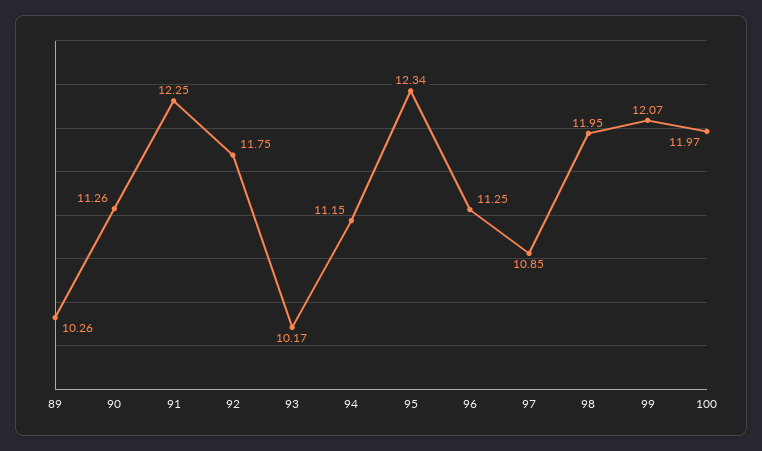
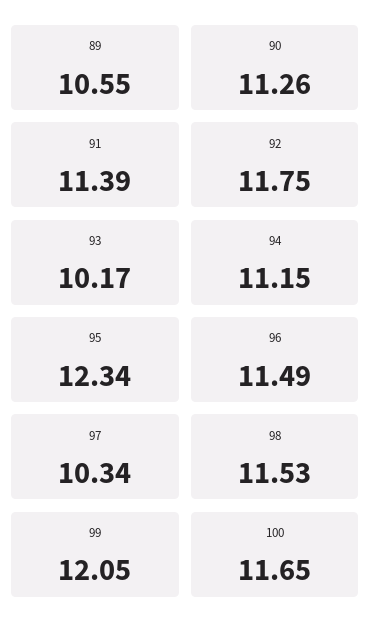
  {
-   "89": 10.26,
+   "89": 10.55,
    "90": 11.26,
-   "91": 12.25,
+   "91": 11.39,
    "92": 11.75,
    "93": 10.17,
    "94": 11.15,
    "95": 12.34,
-   "96": 11.25,
+   "96": 11.49,
-   "97": 10.85,
+   "97": 10.34,
-   "98": 11.95,
+   "98": 11.53,
-   "99": 12.07,
+   "99": 12.05,
-   "100": 11.97
+   "100": 11.65
  }

